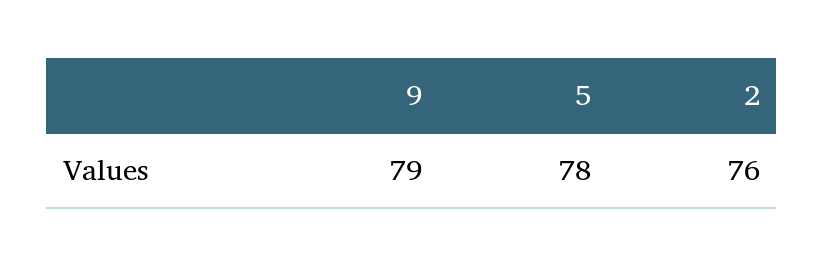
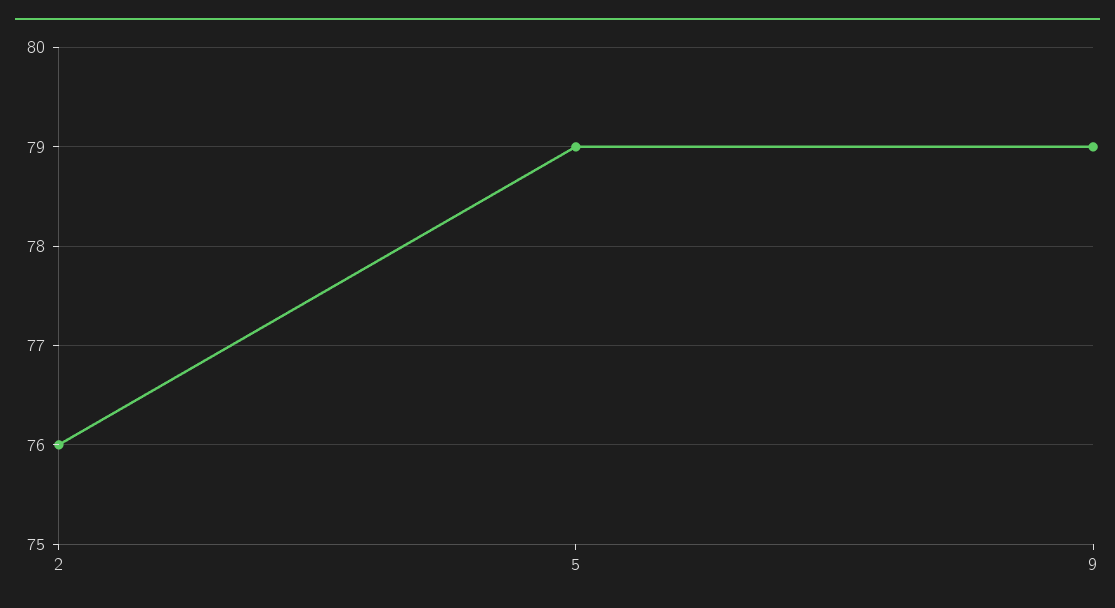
  {
    "9": 79,
-   "5": 78,
+   "5": 79,
    "2": 76
  }

